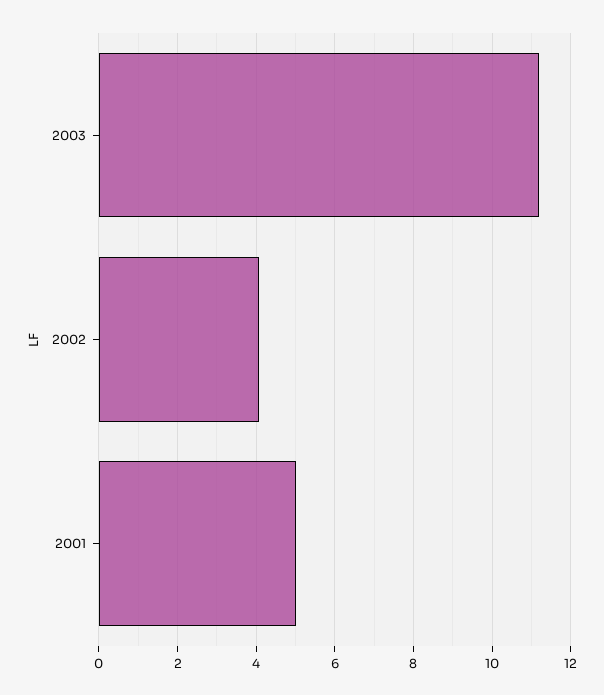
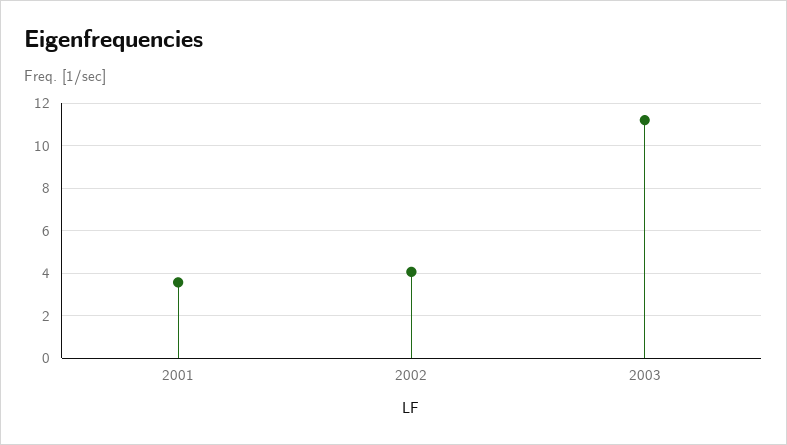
  {
    "2003": 11.2,
    "2002": 4,
-   "2001": 5
+   "2001": 3.5
  }

